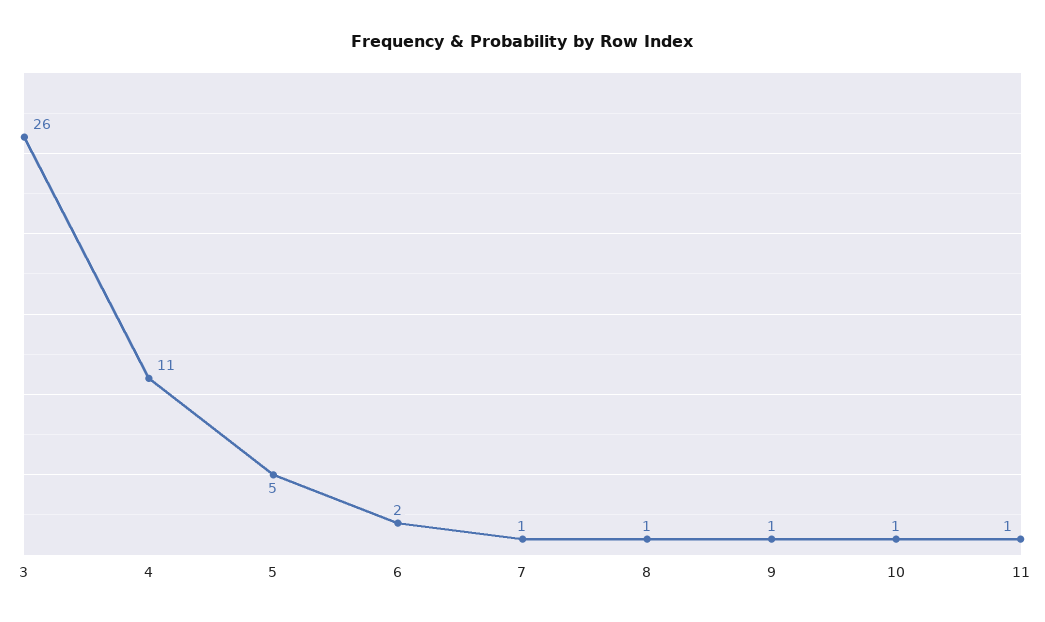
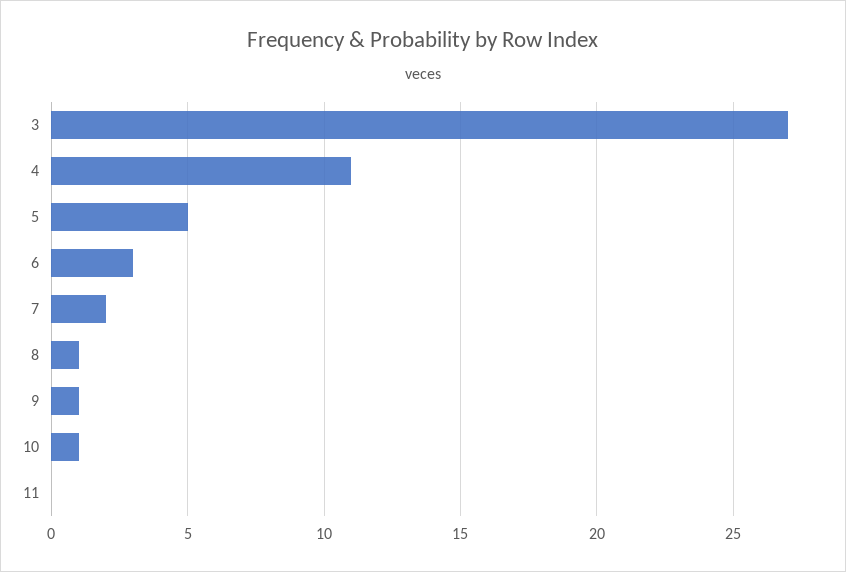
  {
-   "3": 26,
+   "3": 27,
    "4": 11,
    "5": 5,
-   "6": 2,
+   "6": 3,
-   "7": 1,
+   "7": 2,
    "8": 1,
    "9": 1,
    "10": 1,
-   "11": 1
+   "11": 0
  }

